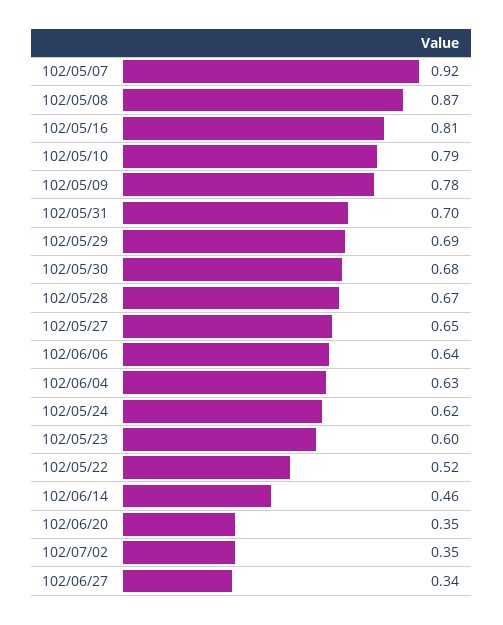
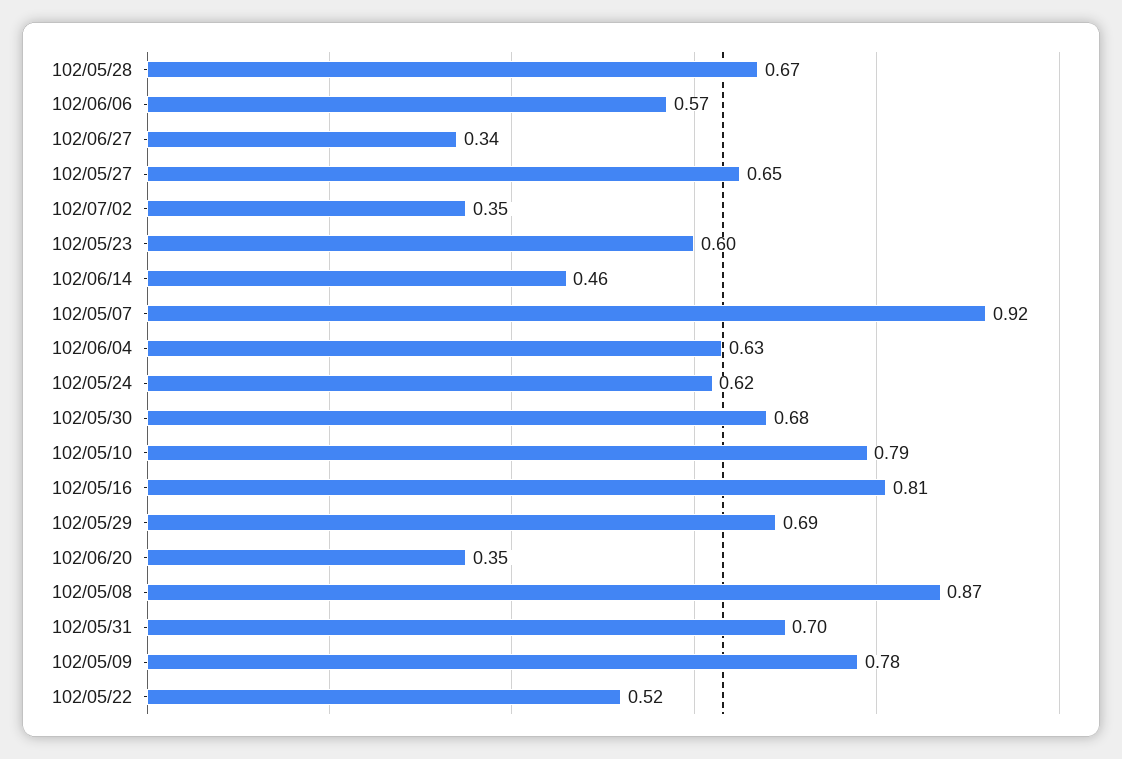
  {
    "102/05/07": 0.92,
    "102/05/08": 0.87,
    "102/05/16": 0.81,
    "102/05/10": 0.79,
    "102/05/09": 0.78,
    "102/05/31": 0.7,
    "102/05/29": 0.69,
    "102/05/30": 0.68,
    "102/05/28": 0.67,
    "102/05/27": 0.65,
-   "102/06/06": 0.64,
+   "102/06/06": 0.57,
    "102/06/04": 0.63,
    "102/05/24": 0.62,
    "102/05/23": 0.6,
    "102/05/22": 0.52,
    "102/06/14": 0.46,
    "102/06/20": 0.35,
    "102/07/02": 0.35,
    "102/06/27": 0.34
  }

